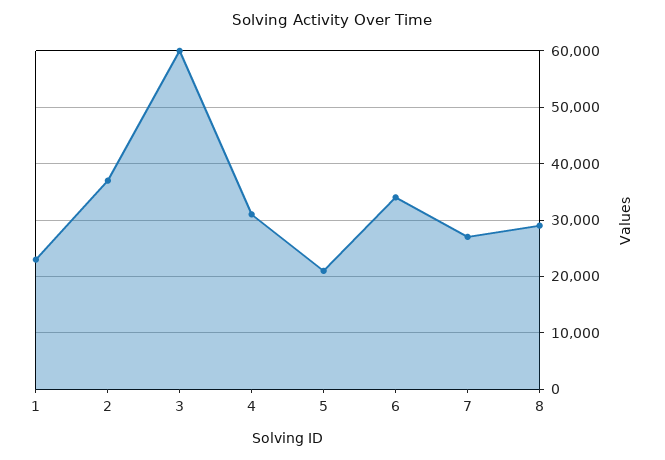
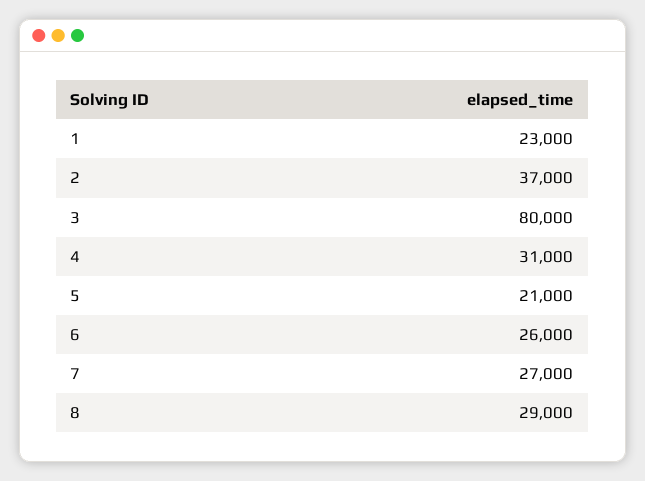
  {
    "1": 23000,
    "2": 37000,
-   "3": 60000,
+   "3": 80000,
    "4": 31000,
    "5": 21000,
-   "6": 34000,
+   "6": 26000,
    "7": 27000,
    "8": 29000
  }

